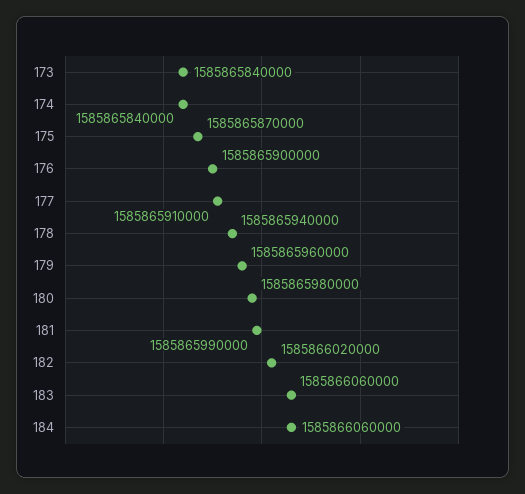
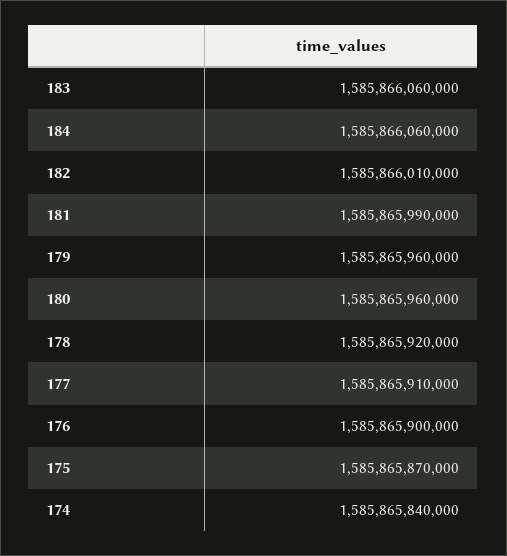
  {
-   "173": 1585865840000,
    "174": 1585865840000,
    "175": 1585865870000,
    "176": 1585865900000,
    "177": 1585865910000,
-   "178": 1585865940000,
+   "178": 1585865920000,
    "179": 1585865960000,
-   "180": 1585865980000,
+   "180": 1585865960000,
    "181": 1585865990000,
-   "182": 1585866020000,
+   "182": 1585866010000,
    "183": 1585866060000,
    "184": 1585866060000
  }

